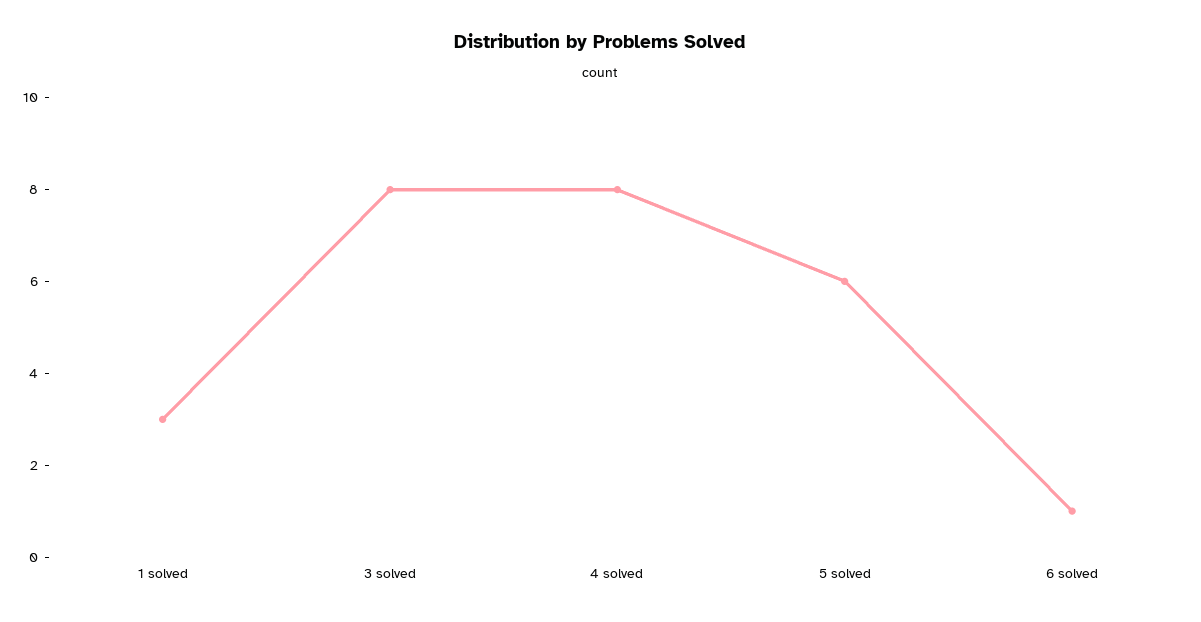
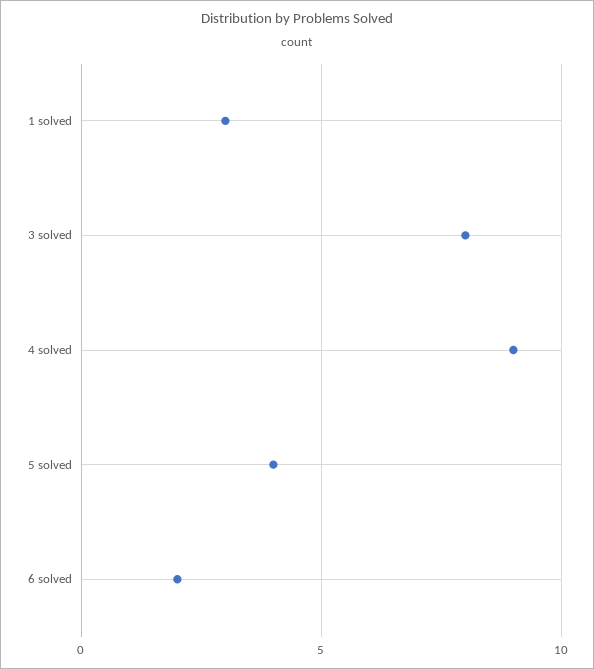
  {
    "1 solved": 3,
    "3 solved": 8,
-   "4 solved": 8,
+   "4 solved": 9,
-   "5 solved": 6,
+   "5 solved": 4,
-   "6 solved": 1
+   "6 solved": 2
  }

